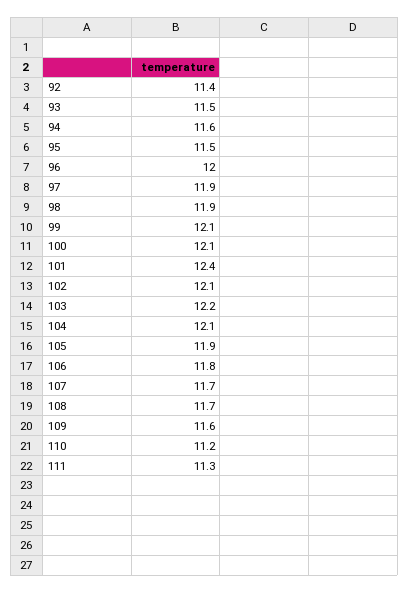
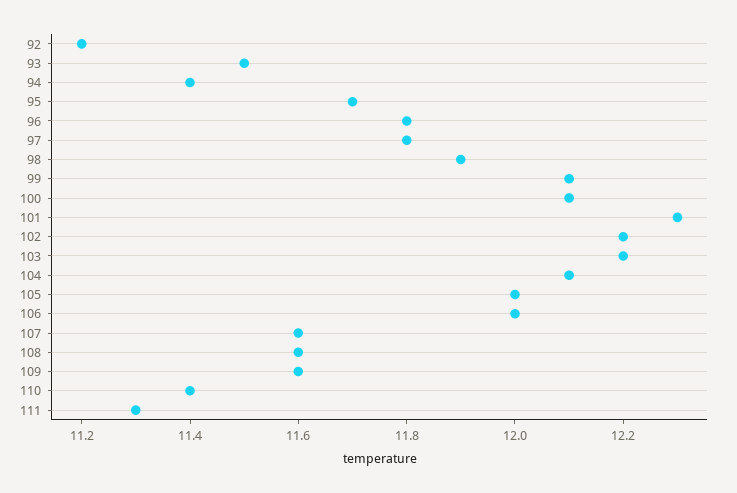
  {
-   "92": 11.4,
+   "92": 11.2,
    "93": 11.5,
-   "94": 11.6,
+   "94": 11.4,
-   "95": 11.5,
+   "95": 11.7,
-   "96": 12,
+   "96": 11.8,
-   "97": 11.9,
+   "97": 11.8,
    "98": 11.9,
    "99": 12.1,
    "100": 12.1,
-   "101": 12.4,
+   "101": 12.3,
-   "102": 12.1,
+   "102": 12.2,
    "103": 12.2,
    "104": 12.1,
-   "105": 11.9,
+   "105": 12,
-   "106": 11.8,
+   "106": 12,
-   "107": 11.7,
+   "107": 11.6,
-   "108": 11.7,
+   "108": 11.6,
    "109": 11.6,
-   "110": 11.2,
+   "110": 11.4,
    "111": 11.3
  }

